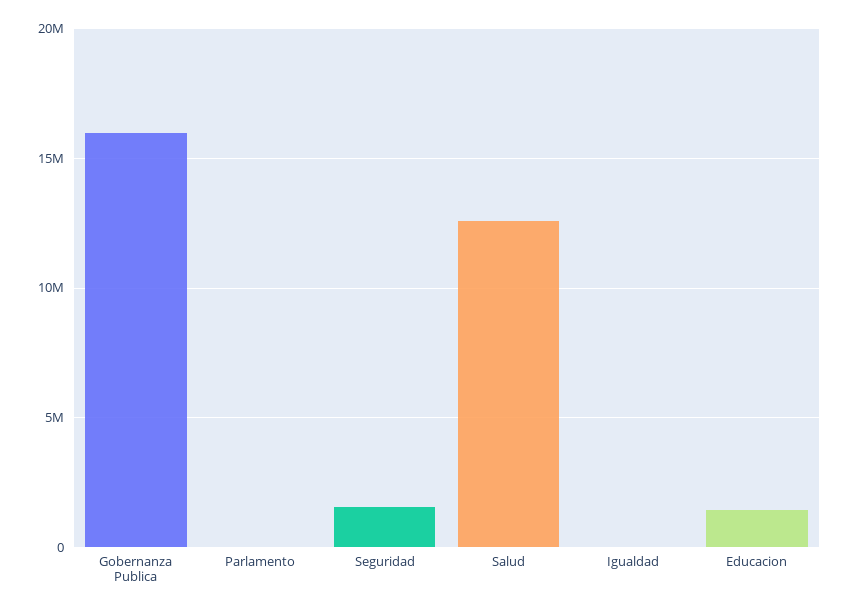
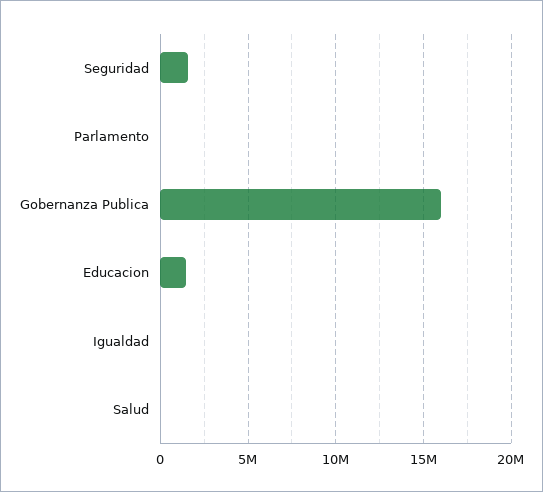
  {
    "Gobernanza Publica": 16000000,
    "Parlamento": 0,
    "Seguridad": 1500000,
-   "Salud": 12500000,
+   "Salud": 0,
    "Igualdad": 0,
    "Educacion": 1500000
  }

